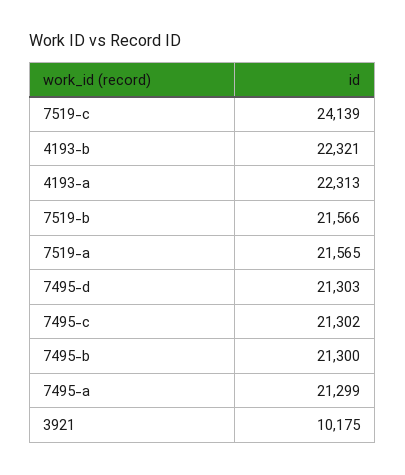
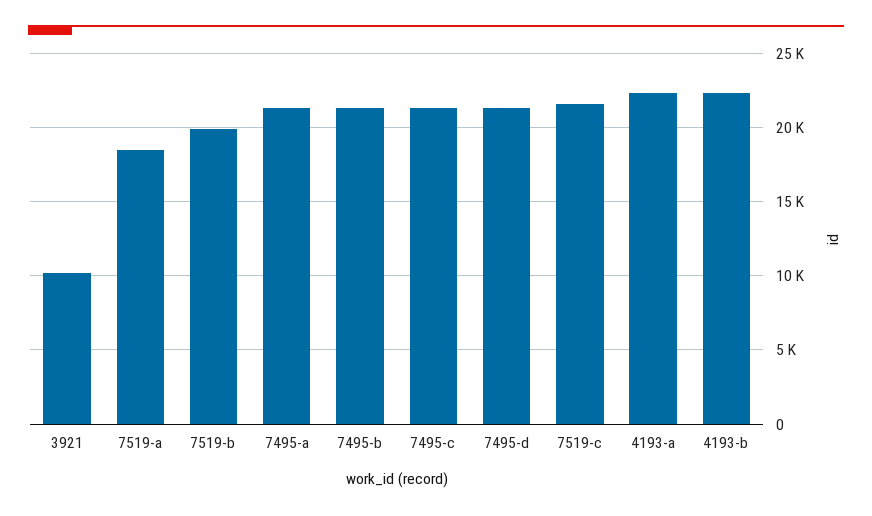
  {
-   "7519-c": 24139,
+   "7519-c": 21500,
    "4193-b": 22321,
    "4193-a": 22313,
-   "7519-b": 21566,
+   "7519-b": 20000,
-   "7519-a": 21565,
+   "7519-a": 18500,
    "7495-d": 21303,
    "7495-c": 21302,
    "7495-b": 21300,
    "7495-a": 21299,
    "3921": 10175
  }

